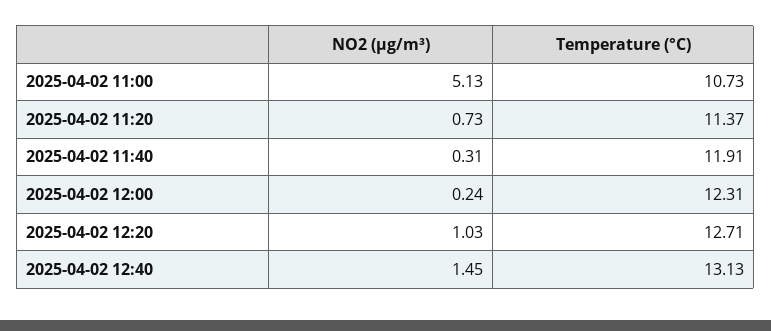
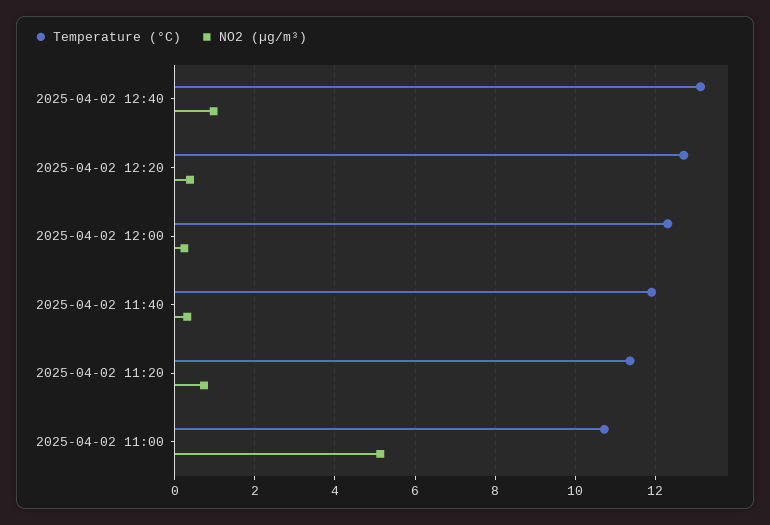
  {
    "NO2 (µg/m³)": {
      "2025-04-02 11:00": 5.13,
      "2025-04-02 11:20": 0.73,
      "2025-04-02 11:40": 0.31,
      "2025-04-02 12:00": 0.24,
-     "2025-04-02 12:20": 1.03,
+     "2025-04-02 12:20": 0.4,
-     "2025-04-02 12:40": 1.45
+     "2025-04-02 12:40": 1
    },
    "Temperature (°C)": {
      "2025-04-02 11:00": 10.73,
      "2025-04-02 11:20": 11.37,
      "2025-04-02 11:40": 11.91,
      "2025-04-02 12:00": 12.31,
      "2025-04-02 12:20": 12.71,
      "2025-04-02 12:40": 13.13
    }
  }

